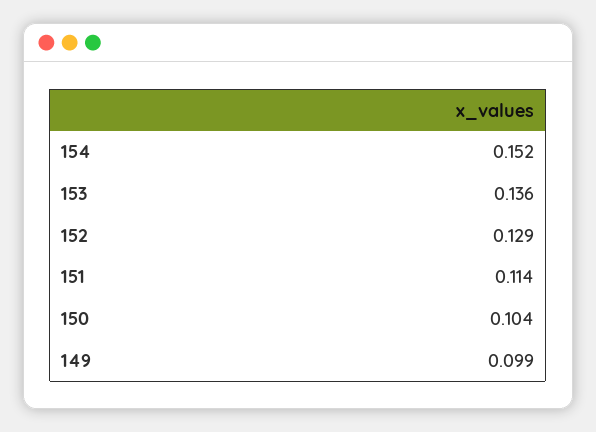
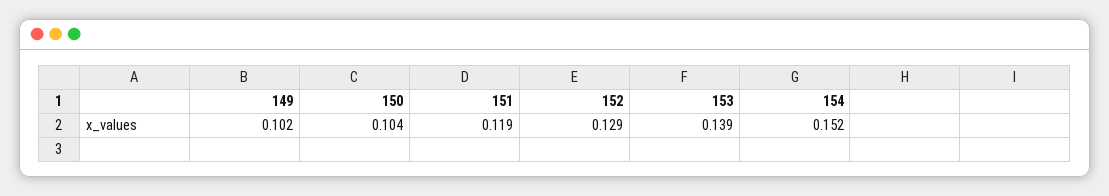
  {
    "154": 0.152,
-   "153": 0.136,
+   "153": 0.139,
    "152": 0.129,
-   "151": 0.114,
+   "151": 0.119,
    "150": 0.104,
-   "149": 0.099
+   "149": 0.102
  }

